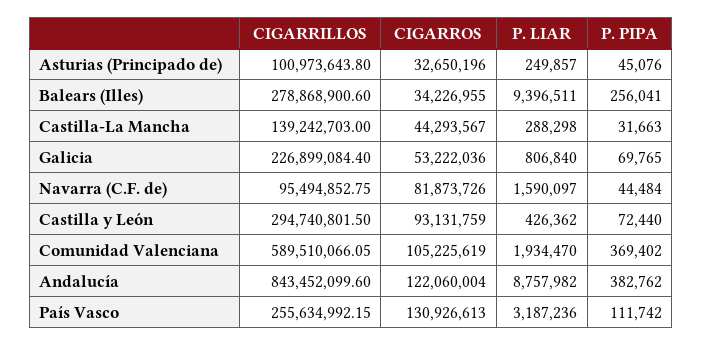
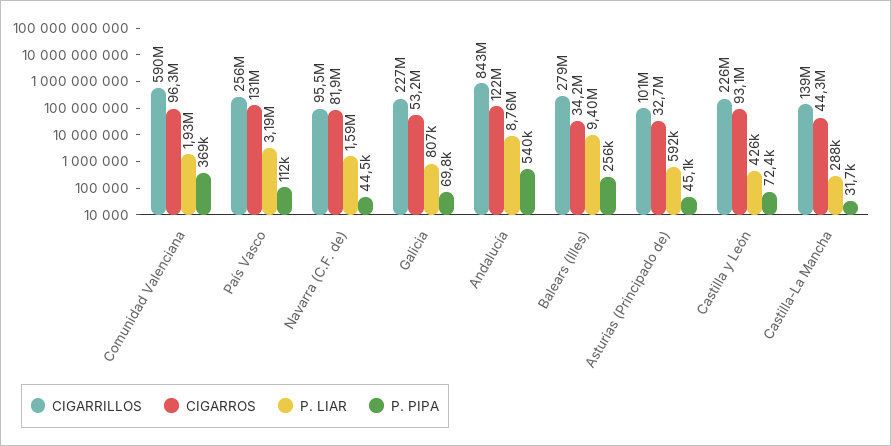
  {
    "CIGARRILLOS": {
      "Asturias (Principado de)": 100973643.8,
      "Balears (Illes)": 278868900.6,
      "Castilla-La Mancha": 139242703,
      "Galicia": 226899084.4,
      "Navarra (C.F. de)": 95494852.75,
-     "Castilla y León": 294740801.5,
+     "Castilla y León": 226000000,
      "Comunidad Valenciana": 589510066.05,
      "Andalucía": 843452099.6,
      "País Vasco": 255634992.15
    },
    "CIGARROS": {
      "Asturias (Principado de)": 32650196,
      "Balears (Illes)": 34226955,
      "Castilla-La Mancha": 44293567,
      "Galicia": 53222036,
      "Navarra (C.F. de)": 81873726,
      "Castilla y León": 93131759,
-     "Comunidad Valenciana": 105225619,
+     "Comunidad Valenciana": 96300000,
      "Andalucía": 122060004,
      "País Vasco": 130926613
    },
    "P. LIAR": {
-     "Asturias (Principado de)": 249857,
+     "Asturias (Principado de)": 592000,
      "Balears (Illes)": 9396511,
      "Castilla-La Mancha": 288298,
      "Galicia": 806840,
      "Navarra (C.F. de)": 1590097,
      "Castilla y León": 426362,
      "Comunidad Valenciana": 1934470,
      "Andalucía": 8757982,
      "País Vasco": 3187236
    },
    "P. PIPA": {
      "Asturias (Principado de)": 45076,
      "Balears (Illes)": 256041,
      "Castilla-La Mancha": 31663,
      "Galicia": 69765,
      "Navarra (C.F. de)": 44484,
      "Castilla y León": 72440,
      "Comunidad Valenciana": 369402,
-     "Andalucía": 382762,
+     "Andalucía": 540000,
      "País Vasco": 111742
    }
  }

